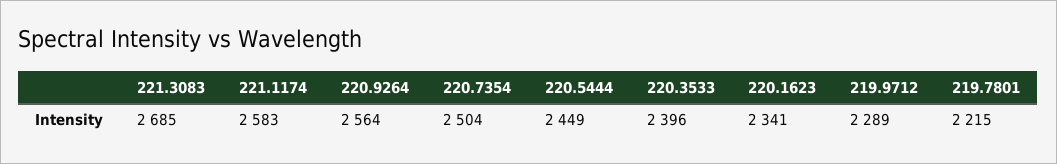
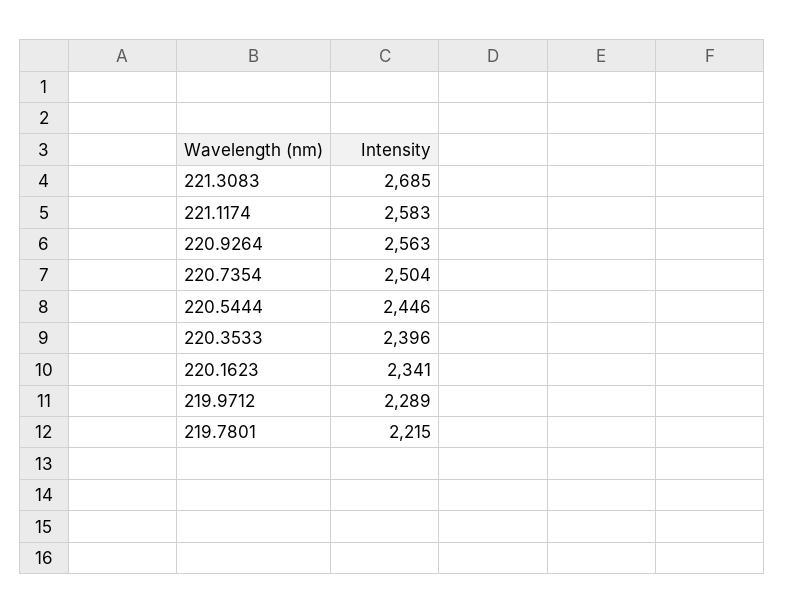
  {
    "221.3083": 2685,
    "221.1174": 2583,
-   "220.9264": 2564,
+   "220.9264": 2563,
    "220.7354": 2504,
-   "220.5444": 2449,
+   "220.5444": 2446,
    "220.3533": 2396,
    "220.1623": 2341,
    "219.9712": 2289,
    "219.7801": 2215
  }

